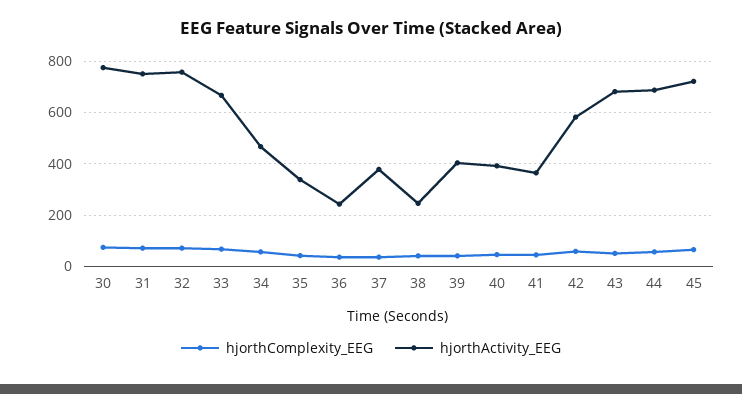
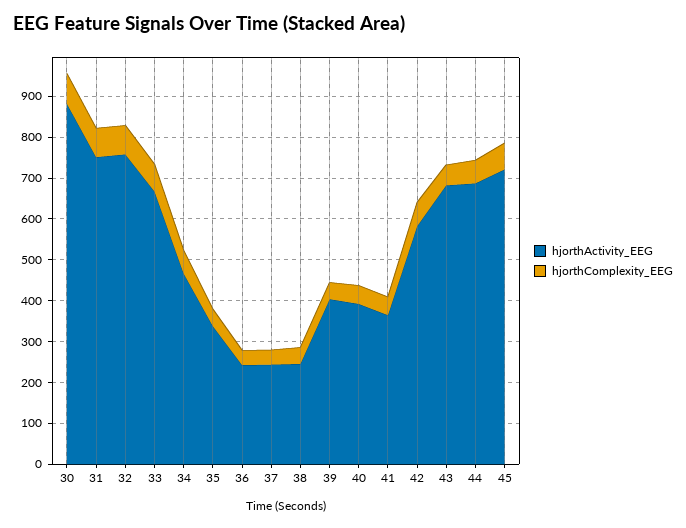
  {
    "hjorthComplexity_EEG": {
      "30": 80,
      "31": 80,
      "32": 80,
      "33": 60,
      "34": 60,
      "35": 40,
      "36": 40,
      "37": 40,
      "38": 40,
      "39": 40,
      "40": 40,
      "41": 40,
      "42": 60,
      "43": 60,
      "44": 60,
      "45": 60
    },
    "hjorthActivity_EEG": {
-     "30": 775,
+     "30": 880,
      "31": 760,
      "32": 760,
      "33": 660,
      "34": 460,
      "35": 340,
      "36": 240,
-     "37": 375,
+     "37": 240,
      "38": 240,
      "39": 400,
      "40": 400,
      "41": 360,
      "42": 580,
      "43": 680,
      "44": 680,
      "45": 720
    }
  }

